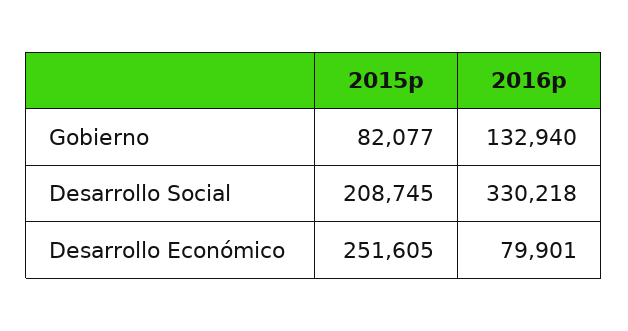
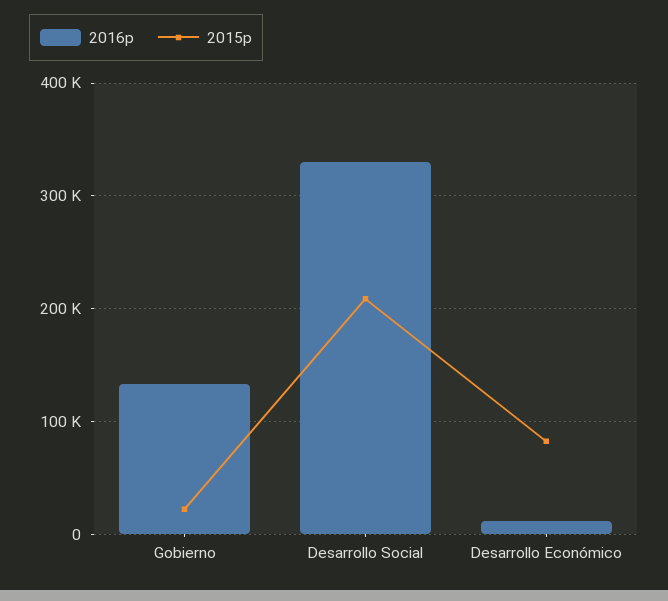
  {
    "2015p": {
-     "Gobierno": 82077,
+     "Gobierno": 20000,
      "Desarrollo Social": 208745,
-     "Desarrollo Económico": 251605
+     "Desarrollo Económico": 80000
    },
    "2016p": {
      "Gobierno": 132940,
      "Desarrollo Social": 330218,
-     "Desarrollo Económico": 79901
+     "Desarrollo Económico": 10000
    }
  }

